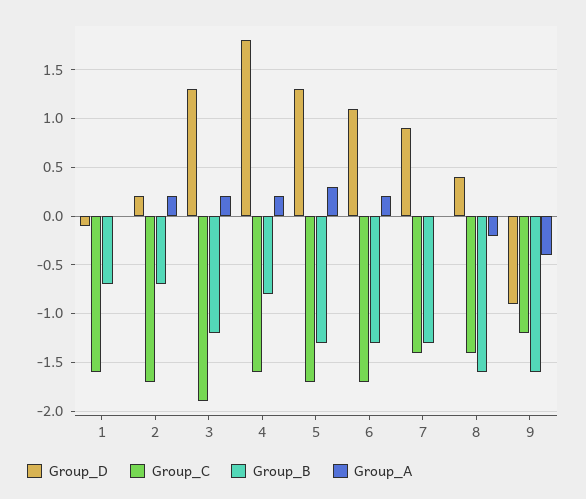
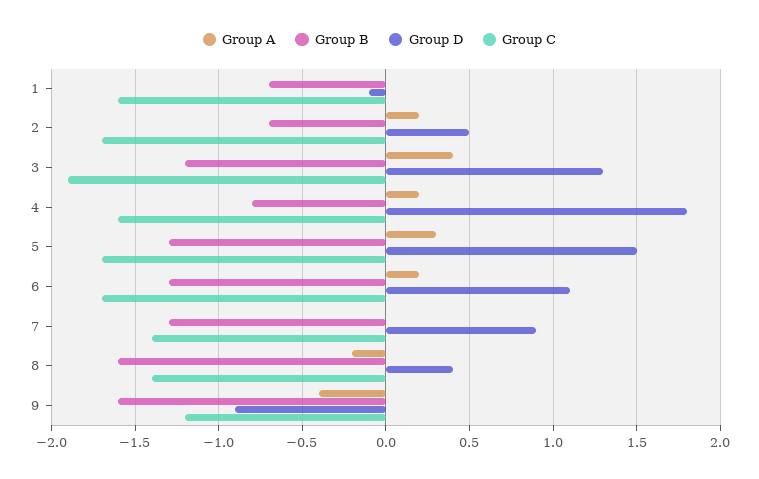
  {
    "Group_D": {
      "1": -0.1,
-     "2": 0.2,
+     "2": 0.5,
      "3": 1.3,
      "4": 1.8,
-     "5": 1.3,
+     "5": 1.5,
      "6": 1.1,
      "7": 0.9,
      "8": 0.4,
      "9": -0.9
    },
    "Group_C": {
      "1": -1.6,
      "2": -1.7,
      "3": -1.9,
      "4": -1.6,
      "5": -1.7,
      "6": -1.7,
      "7": -1.4,
      "8": -1.4,
      "9": -1.2
    },
    "Group_B": {
      "1": -0.7,
      "2": -0.7,
      "3": -1.2,
      "4": -0.8,
      "5": -1.3,
      "6": -1.3,
      "7": -1.3,
      "8": -1.6,
      "9": -1.6
    },
    "Group_A": {
      "1": 0,
      "2": 0.2,
-     "3": 0.2,
+     "3": 0.4,
      "4": 0.2,
      "5": 0.3,
      "6": 0.2,
      "7": 0,
      "8": -0.2,
      "9": -0.4
    }
  }

